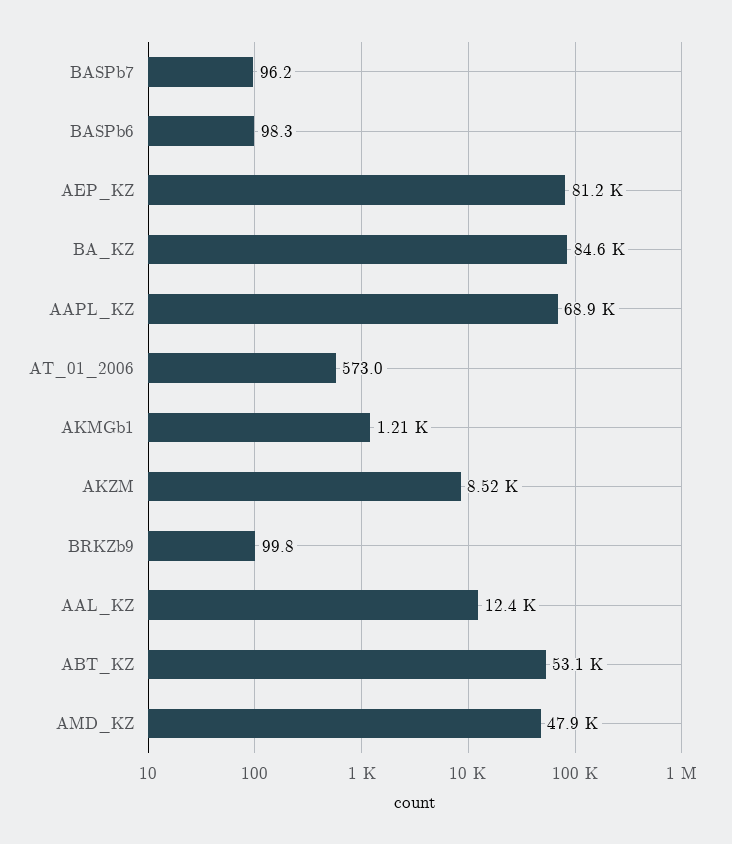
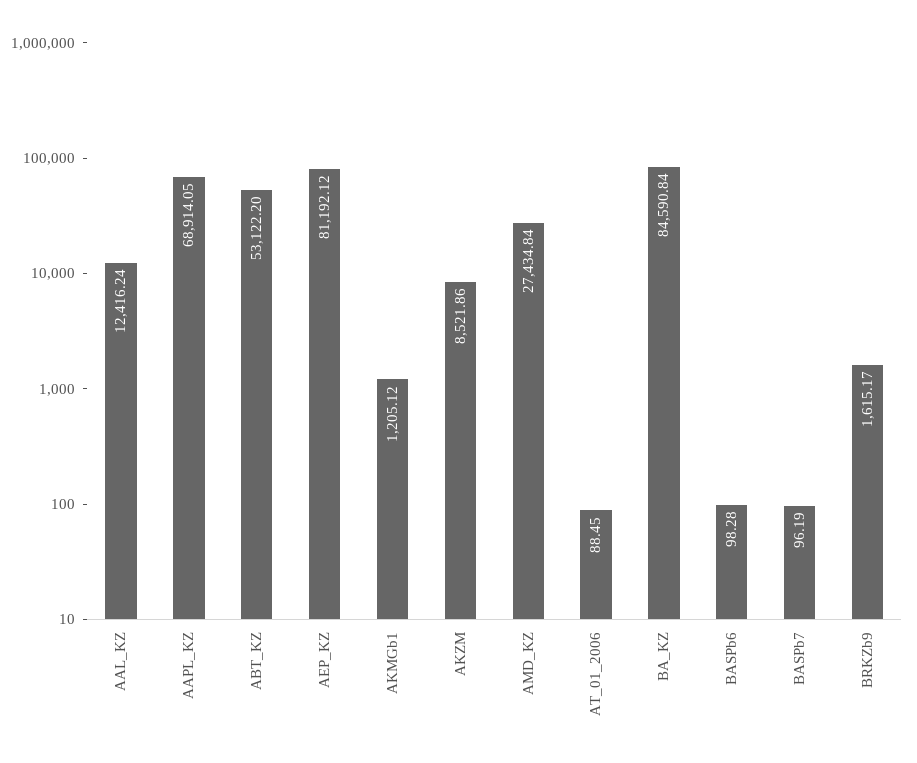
  {
    "BASPb7": 96.19,
    "BASPb6": 98.28,
    "AEP_KZ": 81192.12,
    "BA_KZ": 84590.84,
    "AAPL_KZ": 68914.05,
-   "AT_01_2006": 573,
+   "AT_01_2006": 88.45,
    "AKMGb1": 1205.12,
    "AKZM": 8521.86,
-   "BRKZb9": 99.8,
+   "BRKZb9": 1615.17,
    "AAL_KZ": 12416.24,
    "ABT_KZ": 53122.2,
-   "AMD_KZ": 47900
+   "AMD_KZ": 27434.84
  }

